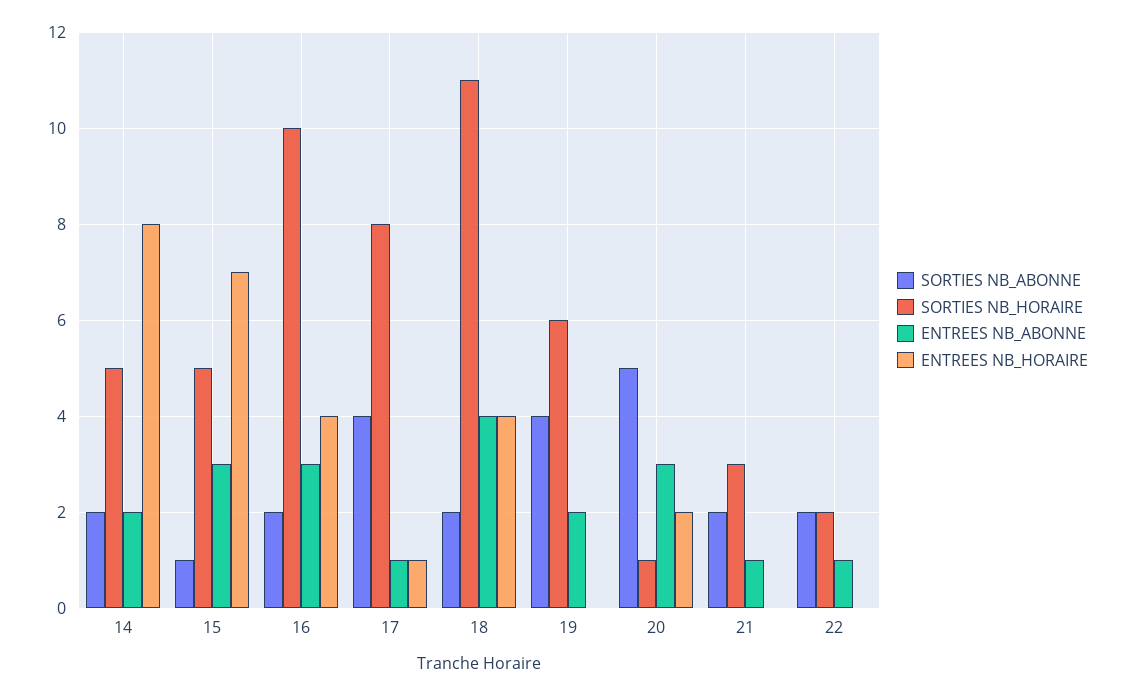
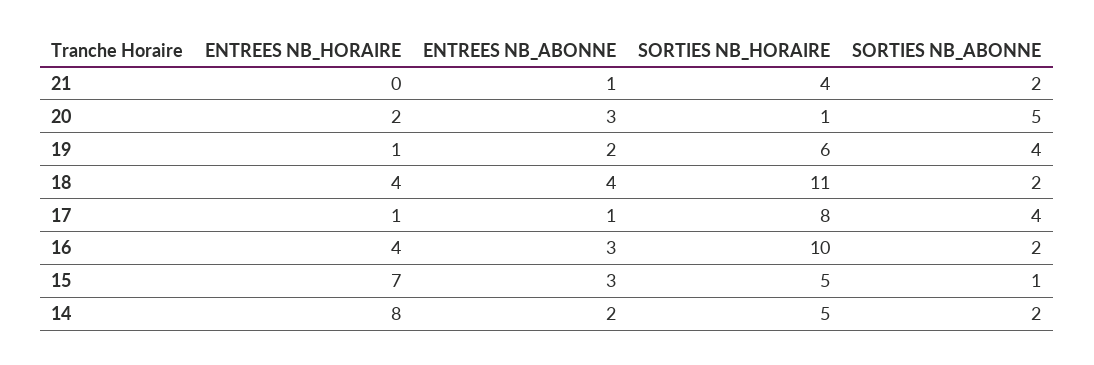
  {
    "SORTIES NB_ABONNE": {
      "14": 2,
      "15": 1,
      "16": 2,
      "17": 4,
      "18": 2,
      "19": 4,
      "20": 5,
-     "21": 2,
+     "21": 2
-     "22": 2
    },
    "SORTIES NB_HORAIRE": {
      "14": 5,
      "15": 5,
      "16": 10,
      "17": 8,
      "18": 11,
      "19": 6,
      "20": 1,
-     "21": 3,
+     "21": 4
-     "22": 2
    },
    "ENTREES NB_ABONNE": {
      "14": 2,
      "15": 3,
      "16": 3,
      "17": 1,
      "18": 4,
      "19": 2,
      "20": 3,
-     "21": 1,
+     "21": 1
-     "22": 1
    },
    "ENTREES NB_HORAIRE": {
      "14": 8,
      "15": 7,
      "16": 4,
      "17": 1,
      "18": 4,
-     "19": 0,
+     "19": 1,
      "20": 2,
-     "21": 0,
+     "21": 0
-     "22": 0
    }
  }

